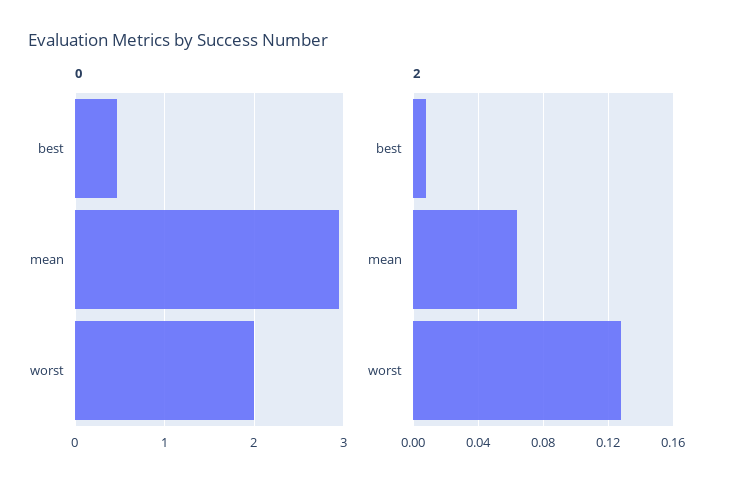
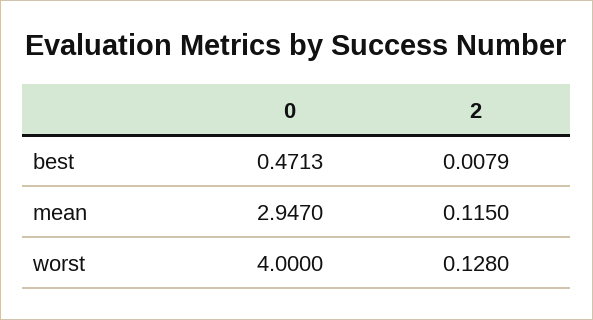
  {
    "0": {
      "best": 0.4713,
      "mean": 2.947,
-     "worst": 2
+     "worst": 4
    },
    "2": {
      "best": 0.0079,
-     "mean": 0.065,
+     "mean": 0.115,
      "worst": 0.128
    }
  }

